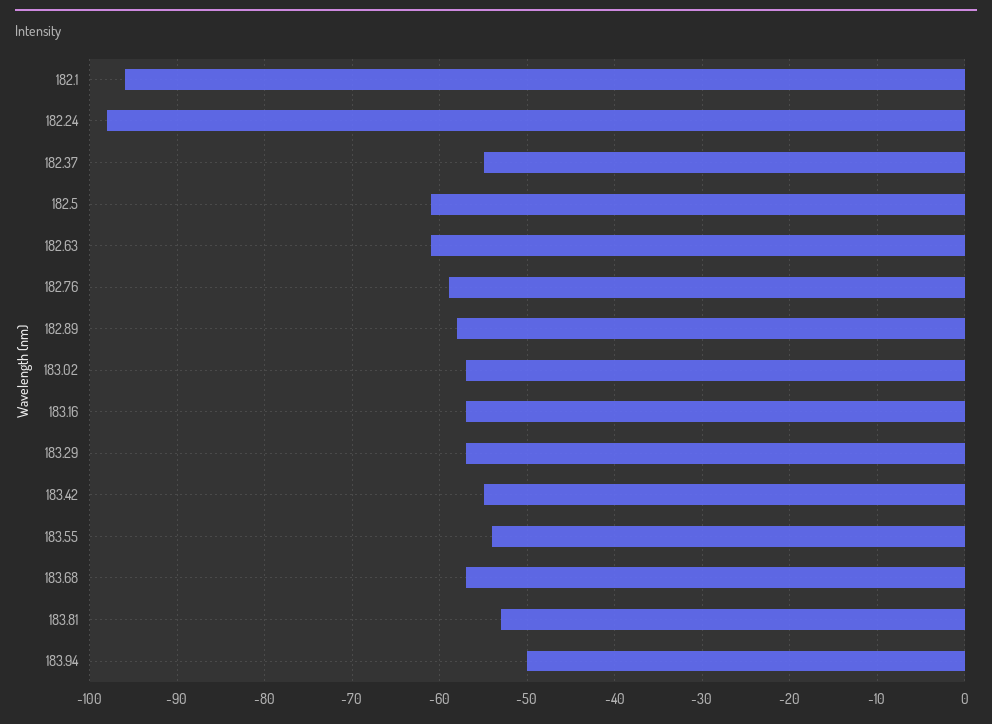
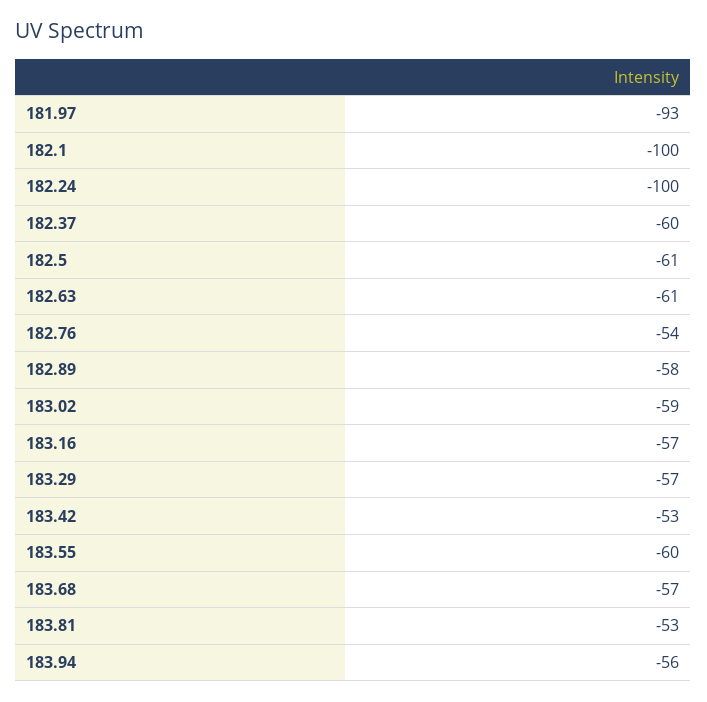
  {
-   "182.1": -96,
+   "182.1": -100,
-   "182.24": -98,
+   "182.24": -100,
-   "182.37": -55,
+   "182.37": -60,
    "182.5": -61,
    "182.63": -61,
-   "182.76": -59,
+   "182.76": -54,
    "182.89": -58,
-   "183.02": -57,
+   "183.02": -59,
    "183.16": -57,
    "183.29": -57,
-   "183.42": -55,
+   "183.42": -53,
-   "183.55": -54,
+   "183.55": -60,
    "183.68": -57,
    "183.81": -53,
-   "183.94": -50
+   "183.94": -56,
+   "181.97": -93
  }

